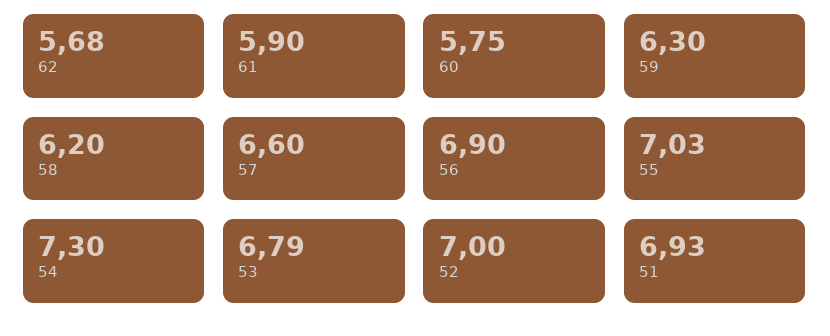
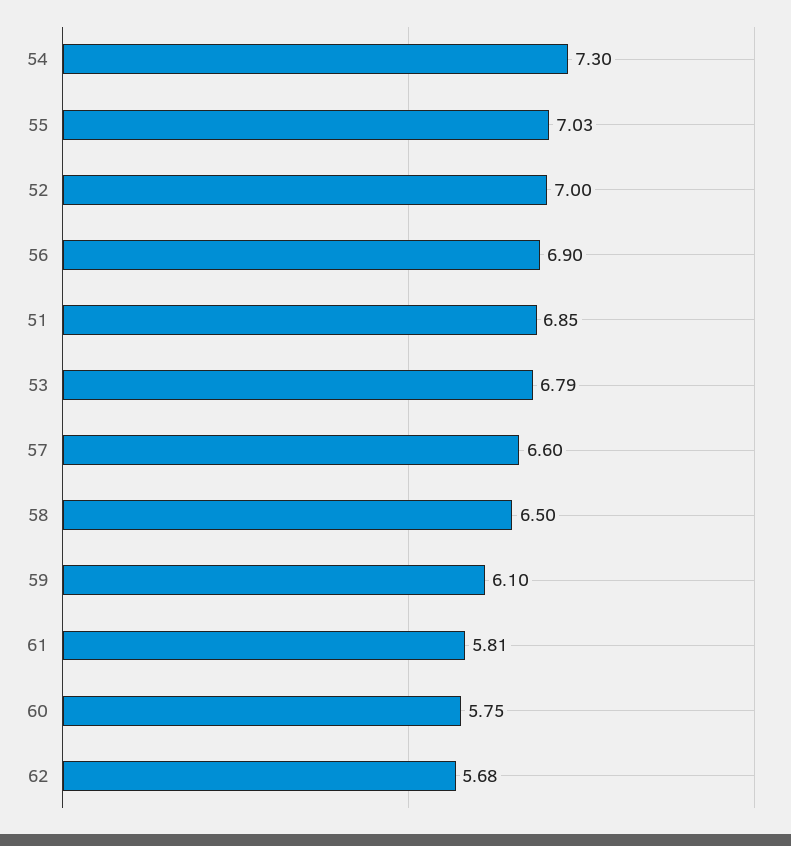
  {
    "62": 5.68,
-   "61": 5.9,
+   "61": 5.81,
    "60": 5.75,
-   "59": 6.3,
+   "59": 6.1,
-   "58": 6.2,
+   "58": 6.5,
    "57": 6.6,
    "56": 6.9,
    "55": 7.03,
    "54": 7.3,
    "53": 6.79,
    "52": 7,
-   "51": 6.93
+   "51": 6.85
  }

